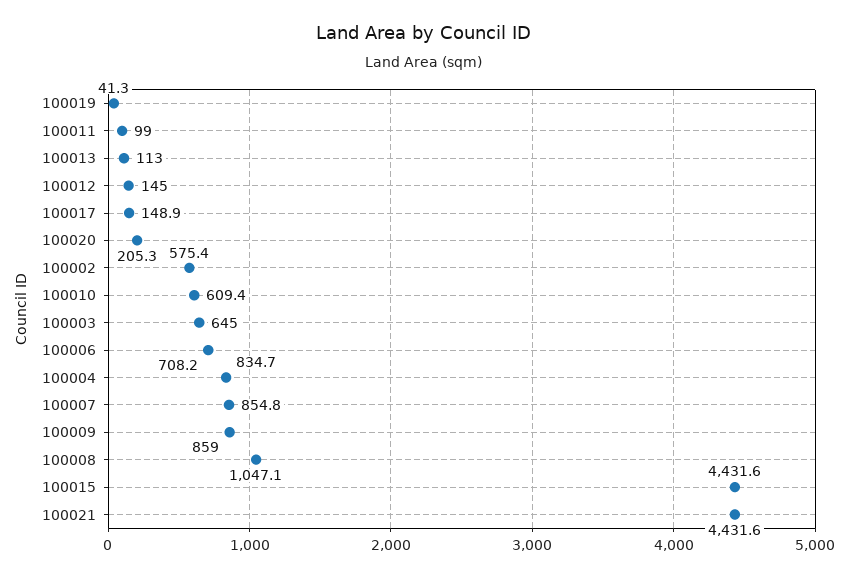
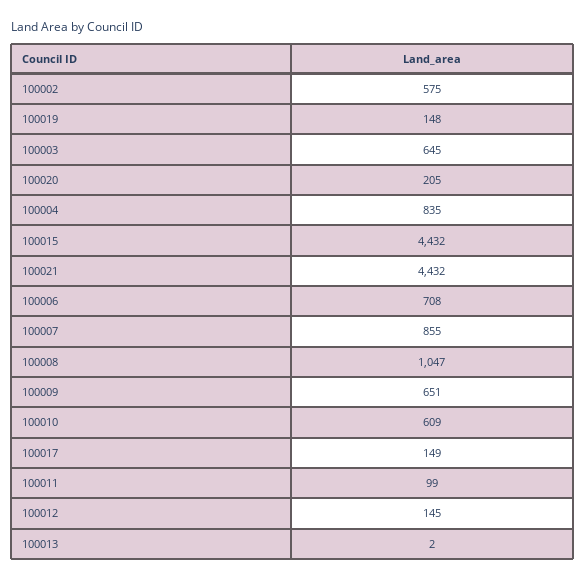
  {
-   "100019": 41.3,
+   "100019": 148,
    "100011": 99,
-   "100013": 113,
+   "100013": 2,
    "100012": 145,
    "100017": 148.9,
    "100020": 205.3,
    "100002": 575.4,
    "100010": 609.4,
    "100003": 645,
    "100006": 708.2,
    "100004": 834.7,
    "100007": 854.8,
-   "100009": 859,
+   "100009": 651,
    "100008": 1047.1,
    "100015": 4431.6,
    "100021": 4431.6
  }

